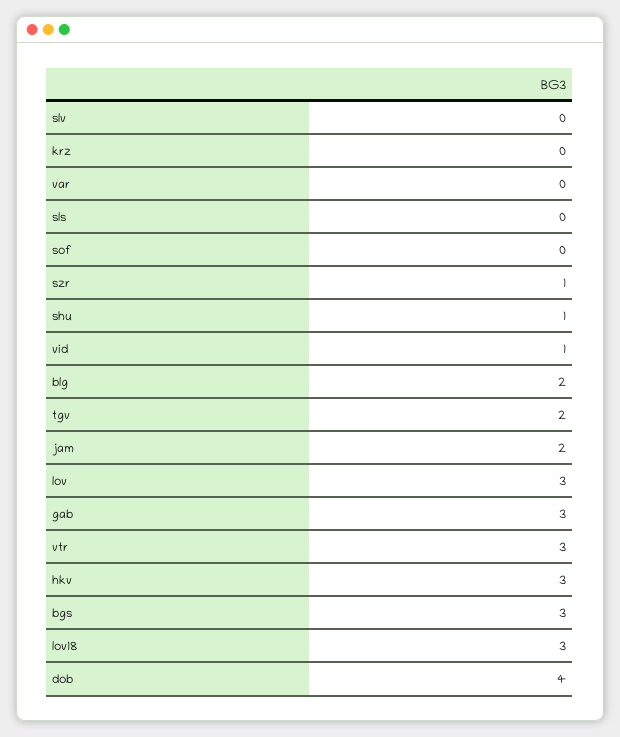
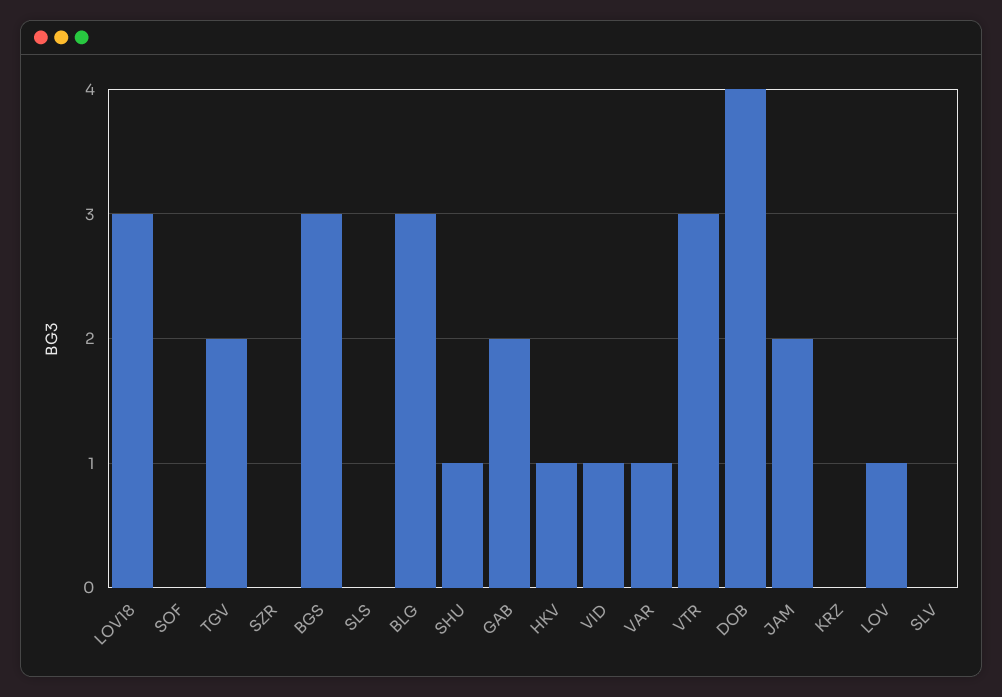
  {
    "slv": 0,
    "krz": 0,
-   "var": 0,
+   "var": 1,
    "sls": 0,
    "sof": 0,
-   "szr": 1,
+   "szr": 0,
    "shu": 1,
    "vid": 1,
-   "blg": 2,
+   "blg": 3,
    "tgv": 2,
    "jam": 2,
-   "lov": 3,
+   "lov": 1,
-   "gab": 3,
+   "gab": 2,
    "vtr": 3,
-   "hkv": 3,
+   "hkv": 1,
    "bgs": 3,
    "lov18": 3,
    "dob": 4
  }

